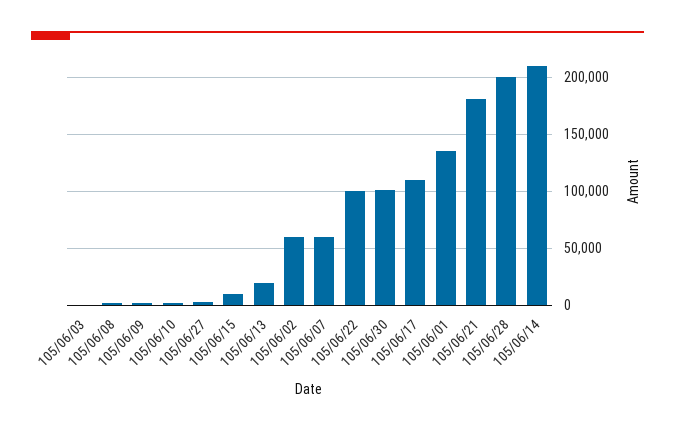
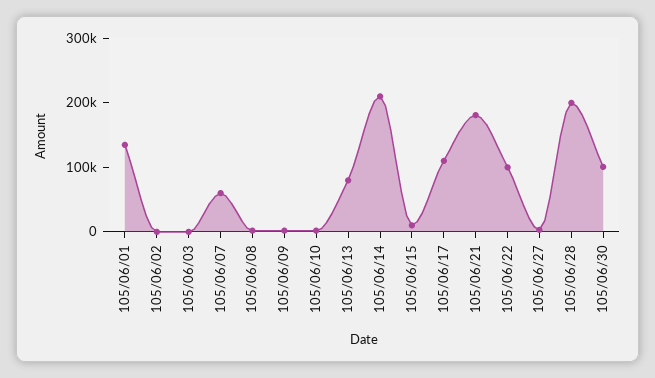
  {
    "105/06/03": 0,
    "105/06/08": 0,
    "105/06/09": 0,
    "105/06/10": 0,
    "105/06/27": 0,
    "105/06/15": 10000,
-   "105/06/13": 20000,
+   "105/06/13": 80000,
-   "105/06/02": 60000,
+   "105/06/02": 0,
    "105/06/07": 60000,
    "105/06/22": 100000,
    "105/06/30": 100000,
    "105/06/17": 110000,
    "105/06/01": 140000,
    "105/06/21": 180000,
    "105/06/28": 200000,
    "105/06/14": 210000
  }

